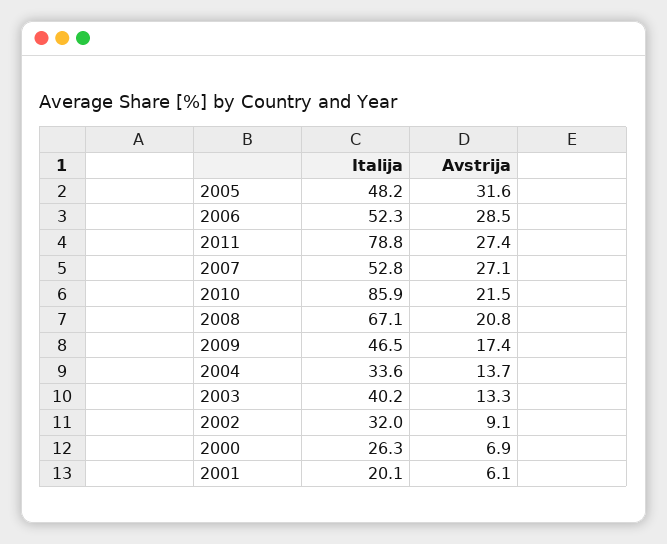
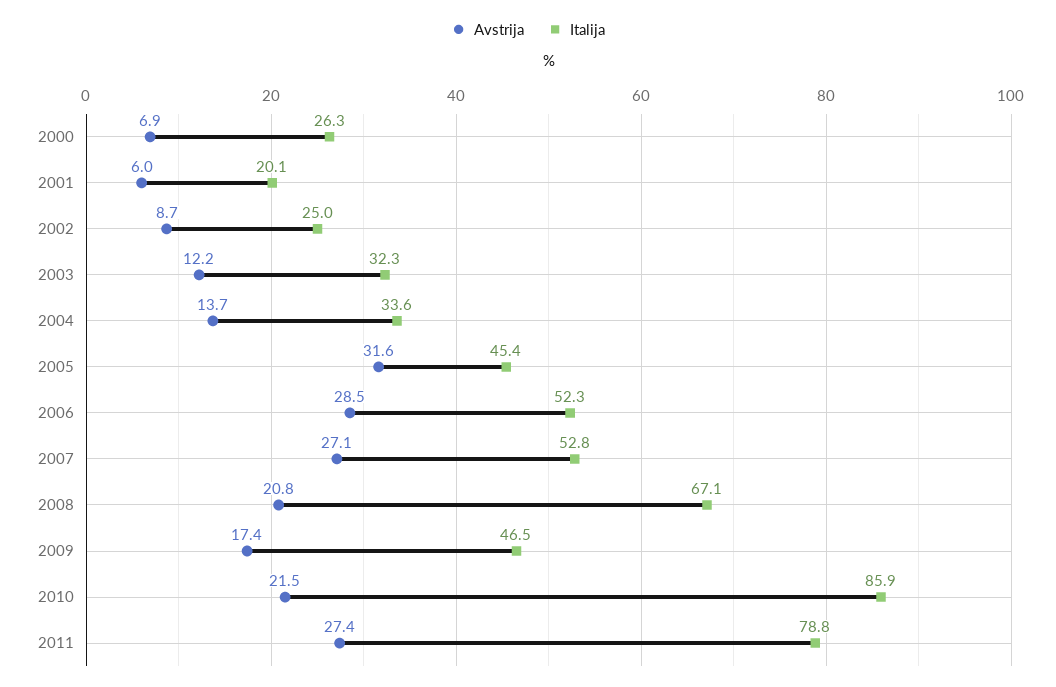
  {
    "Italija": {
-     "2005": 48.2,
+     "2005": 45.4,
      "2006": 52.3,
      "2011": 78.8,
      "2007": 52.8,
      "2010": 85.9,
      "2008": 67.1,
      "2009": 46.5,
      "2004": 33.6,
-     "2003": 40.2,
+     "2003": 32.3,
-     "2002": 32,
+     "2002": 25,
      "2000": 26.3,
      "2001": 20.1
    },
    "Avstrija": {
      "2005": 31.6,
      "2006": 28.5,
      "2011": 27.4,
      "2007": 27.1,
      "2010": 21.5,
      "2008": 20.8,
      "2009": 17.4,
      "2004": 13.7,
-     "2003": 13.3,
+     "2003": 12.2,
-     "2002": 9.1,
+     "2002": 8.7,
      "2000": 6.9,
-     "2001": 6.1
+     "2001": 6
    }
  }

